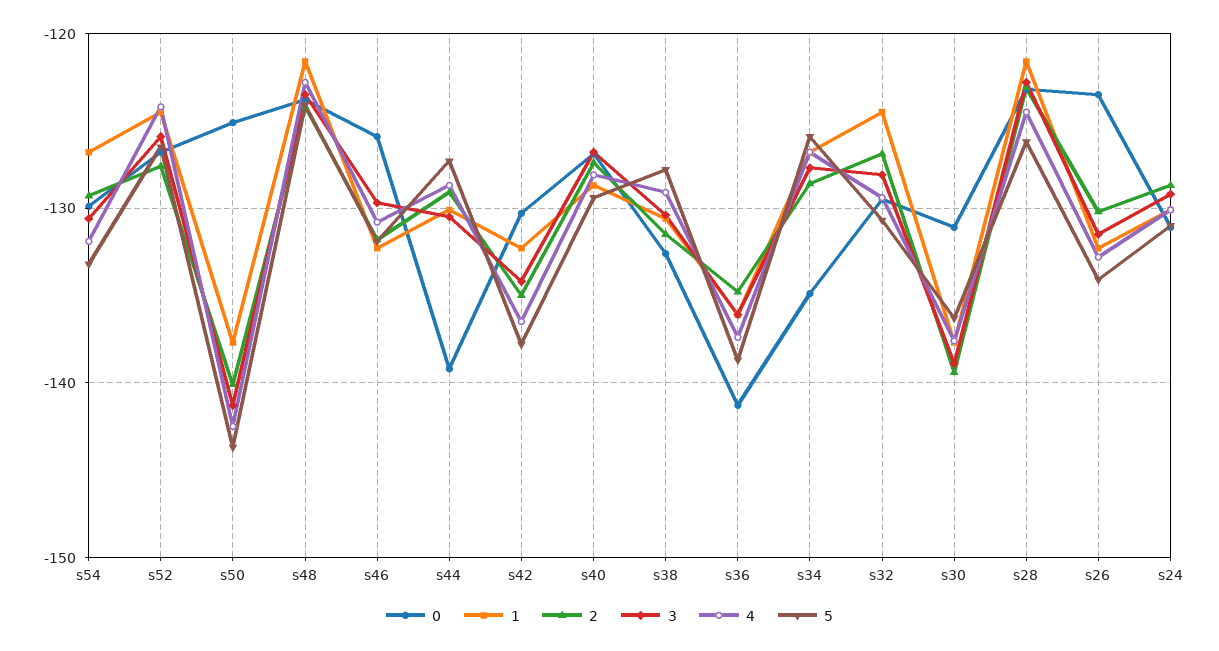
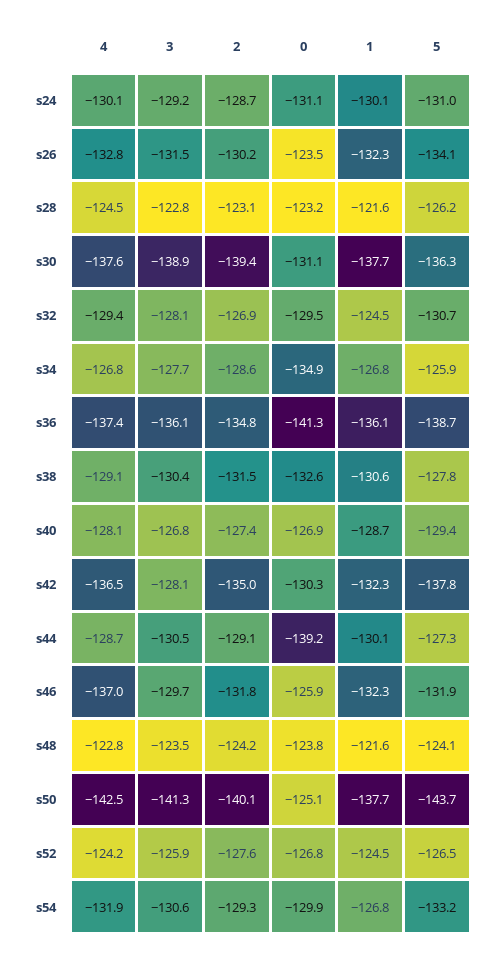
  {
    "0": {
      "s54": -129.9,
      "s52": -126.8,
      "s50": -125.1,
      "s48": -123.8,
      "s46": -125.9,
      "s44": -139.2,
      "s42": -130.3,
      "s40": -126.9,
      "s38": -132.6,
      "s36": -141.3,
      "s34": -134.9,
      "s32": -129.5,
      "s30": -131.1,
      "s28": -123.2,
      "s26": -123.5,
      "s24": -131.1
    },
    "1": {
      "s54": -126.8,
      "s52": -124.5,
      "s50": -137.7,
      "s48": -121.6,
      "s46": -132.3,
      "s44": -130.1,
      "s42": -132.3,
      "s40": -128.7,
      "s38": -130.6,
      "s36": -136.1,
      "s34": -126.8,
      "s32": -124.5,
      "s30": -137.7,
      "s28": -121.6,
      "s26": -132.3,
      "s24": -130.1
    },
    "2": {
      "s54": -129.3,
      "s52": -127.6,
      "s50": -140.1,
      "s48": -124.2,
      "s46": -131.8,
      "s44": -129.1,
      "s42": -135,
      "s40": -127.4,
      "s38": -131.5,
      "s36": -134.8,
      "s34": -128.6,
      "s32": -126.9,
      "s30": -139.4,
      "s28": -123.1,
      "s26": -130.2,
      "s24": -128.7
    },
    "3": {
      "s54": -130.6,
      "s52": -125.9,
      "s50": -141.3,
      "s48": -123.5,
      "s46": -129.7,
      "s44": -130.5,
-     "s42": -134,
+     "s42": -128.1,
      "s40": -126.8,
      "s38": -130.4,
      "s36": -136.1,
      "s34": -127.7,
      "s32": -128.1,
      "s30": -138.9,
      "s28": -122.8,
      "s26": -131.5,
      "s24": -129.2
    },
    "4": {
      "s54": -131.9,
      "s52": -124.2,
      "s50": -142.5,
      "s48": -122.8,
-     "s46": -131,
+     "s46": -137,
      "s44": -128.7,
      "s42": -136.5,
      "s40": -128.1,
      "s38": -129.1,
      "s36": -137.4,
      "s34": -126.8,
      "s32": -129.4,
      "s30": -137.6,
      "s28": -124.5,
      "s26": -132.8,
      "s24": -130.1
    },
    "5": {
      "s54": -133.2,
      "s52": -126.5,
      "s50": -143.7,
      "s48": -124.1,
      "s46": -131.9,
      "s44": -127.3,
      "s42": -137.8,
      "s40": -129.4,
      "s38": -127.8,
      "s36": -138.7,
      "s34": -125.9,
      "s32": -130.7,
      "s30": -136.3,
      "s28": -126.2,
      "s26": -134.1,
      "s24": -131
    }
  }

